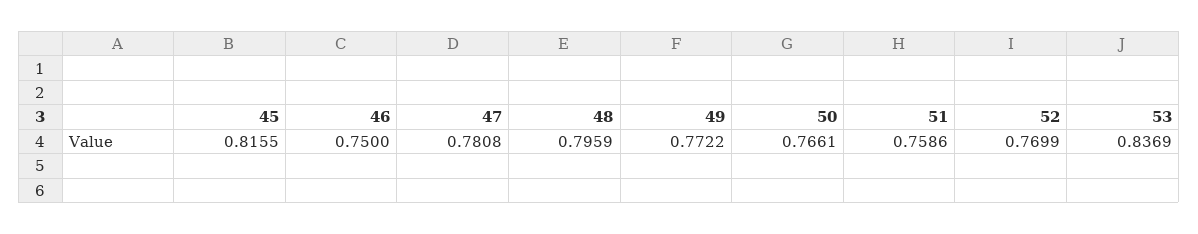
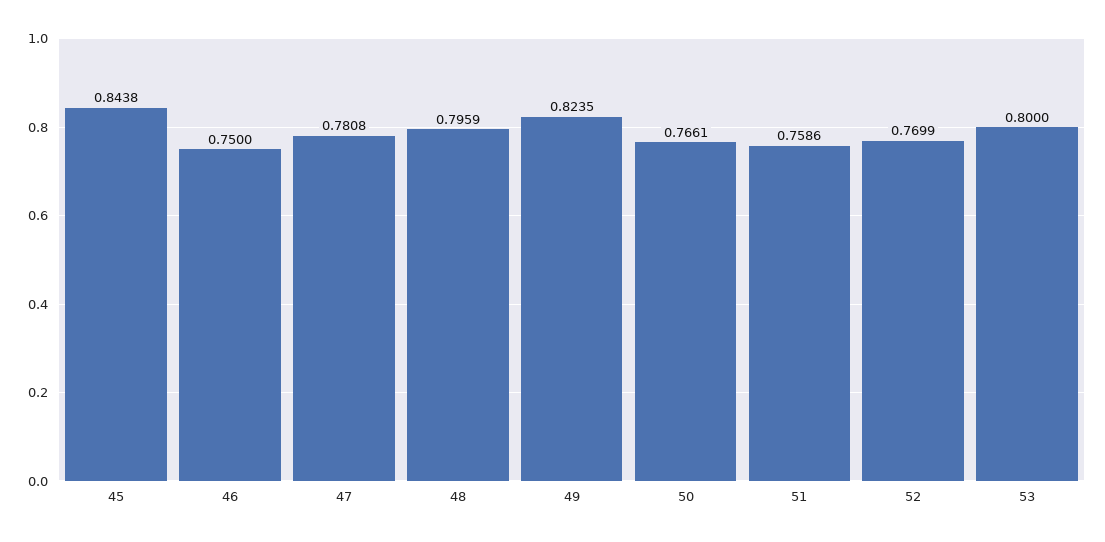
  {
-   "45": 0.8155,
+   "45": 0.8438,
    "46": 0.75,
    "47": 0.7808,
    "48": 0.7959,
-   "49": 0.7722,
+   "49": 0.8235,
    "50": 0.7661,
    "51": 0.7586,
    "52": 0.7699,
-   "53": 0.8369
+   "53": 0.8
  }

